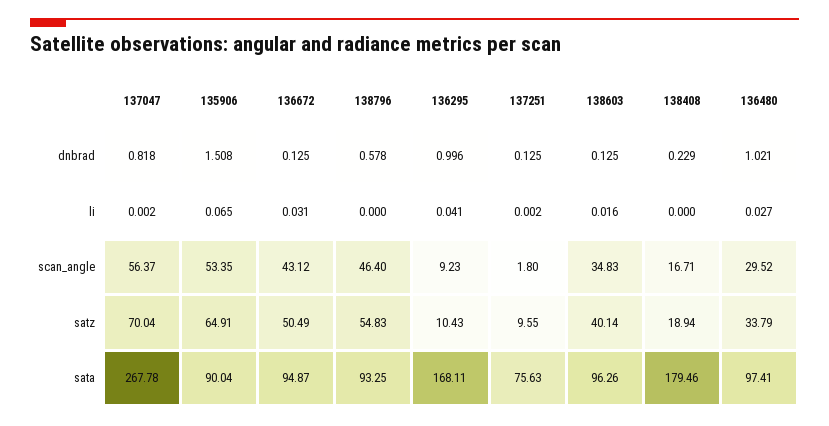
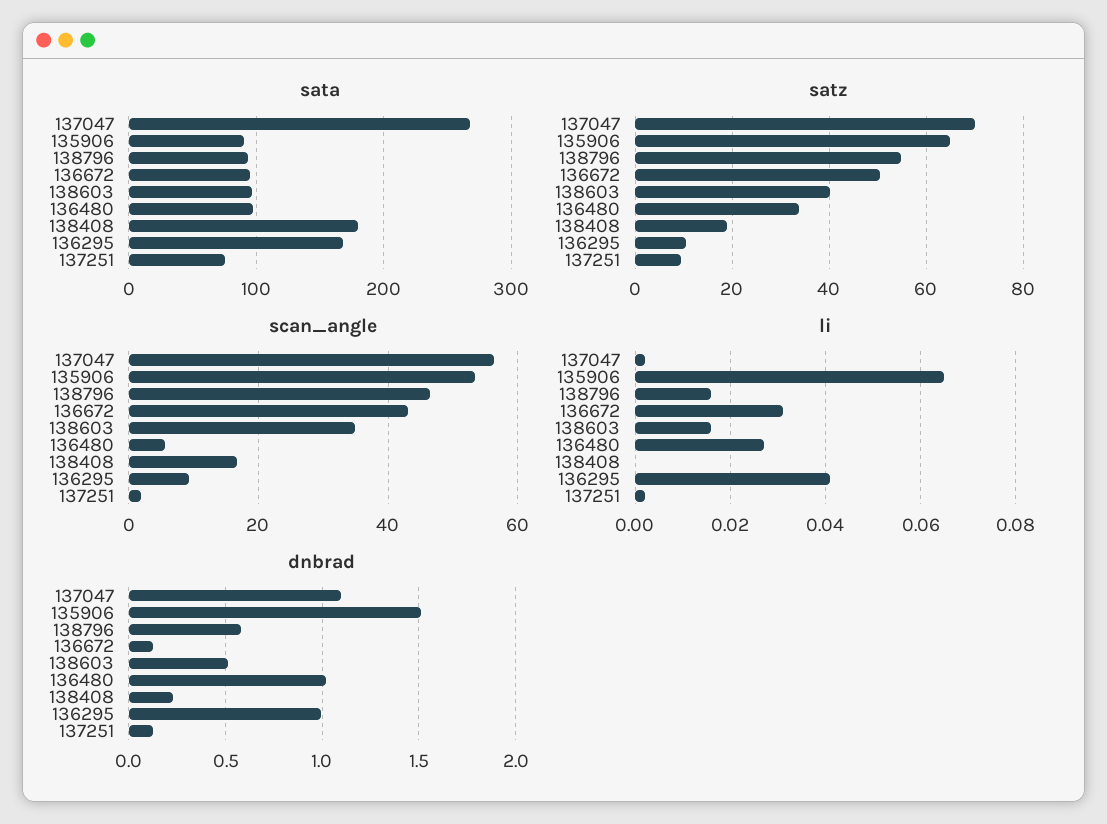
  {
    "dnbrad": {
-     "137047": 0.818,
+     "137047": 1.1,
      "135906": 1.508,
      "136672": 0.125,
      "138796": 0.578,
      "136295": 0.996,
      "137251": 0.125,
-     "138603": 0.125,
+     "138603": 0.5,
      "138408": 0.229,
      "136480": 1.021
    },
    "li": {
      "137047": 0.002,
      "135906": 0.065,
      "136672": 0.031,
-     "138796": 0,
+     "138796": 0.015,
      "136295": 0.041,
      "137251": 0.002,
      "138603": 0.016,
      "138408": 0,
      "136480": 0.027
    },
    "scan_angle": {
      "137047": 56.37,
      "135906": 53.35,
      "136672": 43.12,
      "138796": 46.4,
      "136295": 9.23,
      "137251": 1.8,
      "138603": 34.83,
      "138408": 16.71,
-     "136480": 29.52
+     "136480": 6
    },
    "satz": {
      "137047": 70.04,
      "135906": 64.91,
      "136672": 50.49,
      "138796": 54.83,
      "136295": 10.43,
      "137251": 9.55,
      "138603": 40.14,
      "138408": 18.94,
      "136480": 33.79
    },
    "sata": {
      "137047": 267.78,
      "135906": 90.04,
      "136672": 94.87,
      "138796": 93.25,
      "136295": 168.11,
      "137251": 75.63,
      "138603": 96.26,
      "138408": 179.46,
      "136480": 97.41
    }
  }

